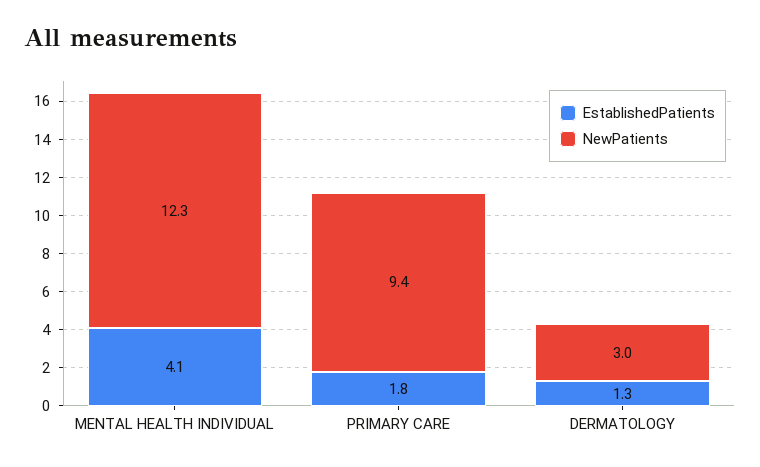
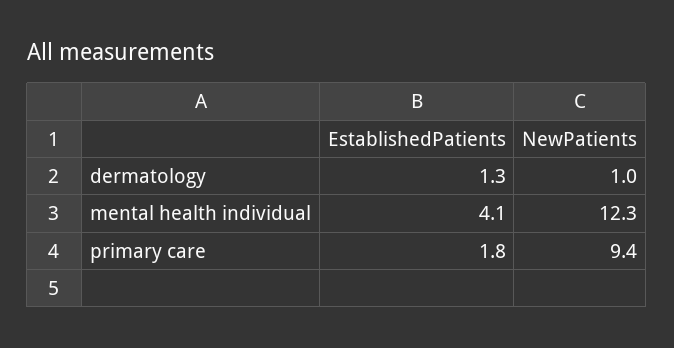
  {
    "EstablishedPatients": {
      "MENTAL HEALTH INDIVIDUAL": 4.1,
      "PRIMARY CARE": 1.8,
      "DERMATOLOGY": 1.3
    },
    "NewPatients": {
      "MENTAL HEALTH INDIVIDUAL": 12.3,
      "PRIMARY CARE": 9.4,
-     "DERMATOLOGY": 3
+     "DERMATOLOGY": 1
    }
  }

